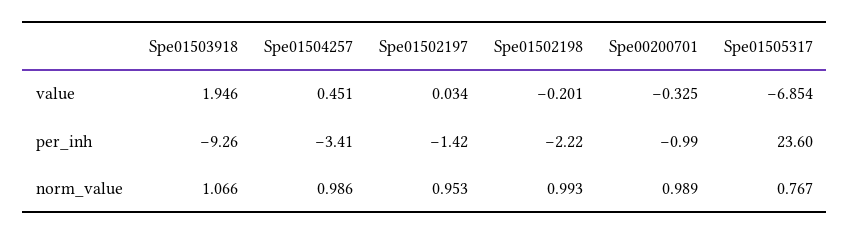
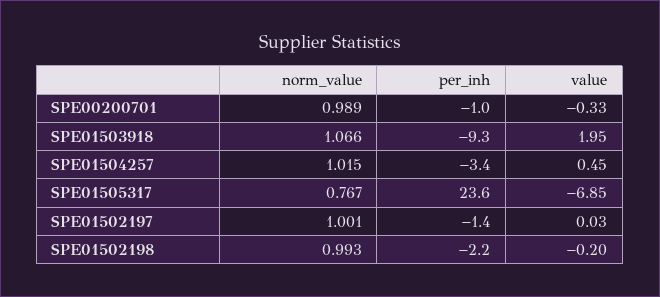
  {
    "Spe01503918": {
      "value": 1.946,
      "per_inh": -9.26,
      "norm_value": 1.066
    },
    "Spe01504257": {
      "value": 0.451,
      "per_inh": -3.41,
-     "norm_value": 0.986
+     "norm_value": 1.015
    },
    "Spe01502197": {
      "value": 0.034,
      "per_inh": -1.42,
-     "norm_value": 0.953
+     "norm_value": 1.001
    },
    "Spe01502198": {
      "value": -0.201,
      "per_inh": -2.22,
      "norm_value": 0.993
    },
    "Spe00200701": {
      "value": -0.325,
      "per_inh": -0.99,
      "norm_value": 0.989
    },
    "Spe01505317": {
      "value": -6.854,
      "per_inh": 23.6,
      "norm_value": 0.767
    }
  }

